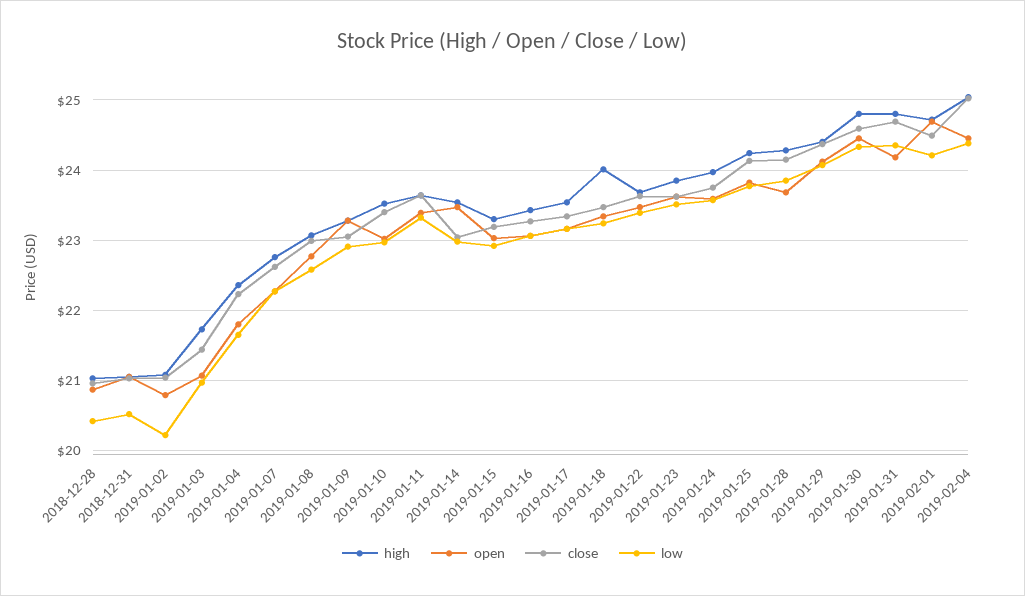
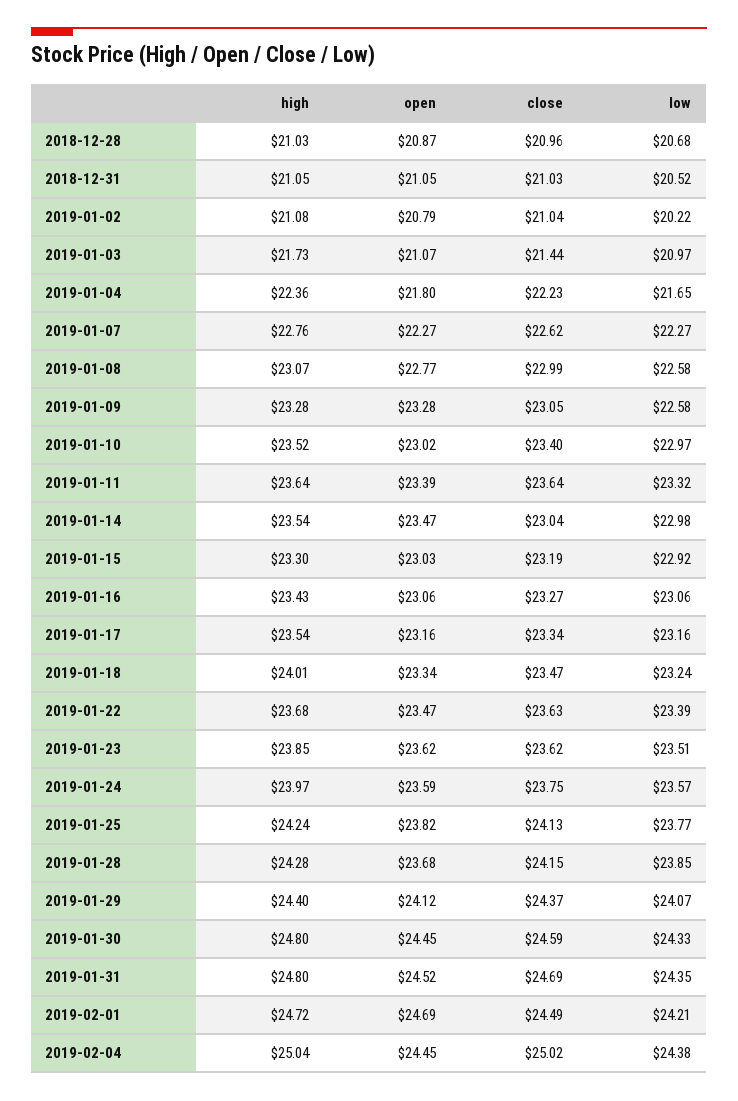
  {
    "high": {
      "2018-12-28": 21.03,
      "2018-12-31": 21.05,
      "2019-01-02": 21.08,
      "2019-01-03": 21.73,
      "2019-01-04": 22.36,
      "2019-01-07": 22.76,
      "2019-01-08": 23.07,
      "2019-01-09": 23.28,
      "2019-01-10": 23.52,
      "2019-01-11": 23.64,
      "2019-01-14": 23.54,
      "2019-01-15": 23.3,
      "2019-01-16": 23.43,
      "2019-01-17": 23.54,
      "2019-01-18": 24.01,
      "2019-01-22": 23.68,
      "2019-01-23": 23.85,
      "2019-01-24": 23.97,
      "2019-01-25": 24.24,
      "2019-01-28": 24.28,
      "2019-01-29": 24.4,
      "2019-01-30": 24.8,
      "2019-01-31": 24.8,
      "2019-02-01": 24.72,
      "2019-02-04": 25.04
    },
    "open": {
      "2018-12-28": 20.87,
      "2018-12-31": 21.05,
      "2019-01-02": 20.79,
      "2019-01-03": 21.07,
      "2019-01-04": 21.8,
      "2019-01-07": 22.27,
      "2019-01-08": 22.77,
      "2019-01-09": 23.28,
      "2019-01-10": 23.02,
      "2019-01-11": 23.39,
      "2019-01-14": 23.47,
      "2019-01-15": 23.03,
      "2019-01-16": 23.06,
      "2019-01-17": 23.16,
      "2019-01-18": 23.34,
      "2019-01-22": 23.47,
      "2019-01-23": 23.62,
      "2019-01-24": 23.59,
      "2019-01-25": 23.82,
      "2019-01-28": 23.68,
      "2019-01-29": 24.12,
      "2019-01-30": 24.45,
-     "2019-01-31": 24.2,
+     "2019-01-31": 24.52,
      "2019-02-01": 24.69,
      "2019-02-04": 24.45
    },
    "close": {
      "2018-12-28": 20.96,
      "2018-12-31": 21.03,
      "2019-01-02": 21.04,
      "2019-01-03": 21.44,
      "2019-01-04": 22.23,
      "2019-01-07": 22.62,
      "2019-01-08": 22.99,
      "2019-01-09": 23.05,
      "2019-01-10": 23.4,
      "2019-01-11": 23.64,
      "2019-01-14": 23.04,
      "2019-01-15": 23.19,
      "2019-01-16": 23.27,
      "2019-01-17": 23.34,
      "2019-01-18": 23.47,
      "2019-01-22": 23.63,
      "2019-01-23": 23.62,
      "2019-01-24": 23.75,
      "2019-01-25": 24.13,
      "2019-01-28": 24.15,
      "2019-01-29": 24.37,
      "2019-01-30": 24.59,
      "2019-01-31": 24.69,
      "2019-02-01": 24.49,
      "2019-02-04": 25.02
    },
    "low": {
-     "2018-12-28": 20.4,
+     "2018-12-28": 20.68,
      "2018-12-31": 20.52,
      "2019-01-02": 20.22,
      "2019-01-03": 20.97,
      "2019-01-04": 21.65,
      "2019-01-07": 22.27,
      "2019-01-08": 22.58,
-     "2019-01-09": 22.9,
+     "2019-01-09": 22.58,
      "2019-01-10": 22.97,
      "2019-01-11": 23.32,
      "2019-01-14": 22.98,
      "2019-01-15": 22.92,
      "2019-01-16": 23.06,
      "2019-01-17": 23.16,
      "2019-01-18": 23.24,
      "2019-01-22": 23.39,
      "2019-01-23": 23.51,
      "2019-01-24": 23.57,
      "2019-01-25": 23.77,
      "2019-01-28": 23.85,
      "2019-01-29": 24.07,
      "2019-01-30": 24.33,
      "2019-01-31": 24.35,
      "2019-02-01": 24.21,
      "2019-02-04": 24.38
    }
  }

